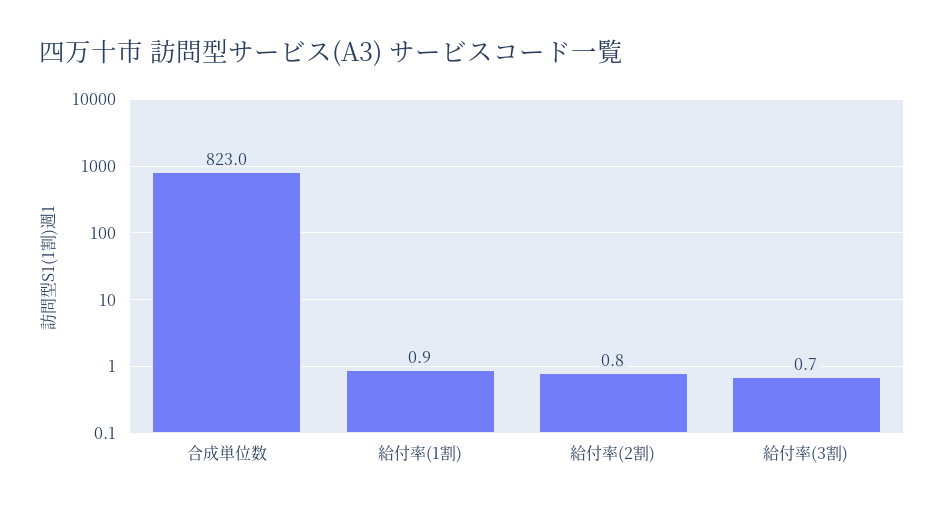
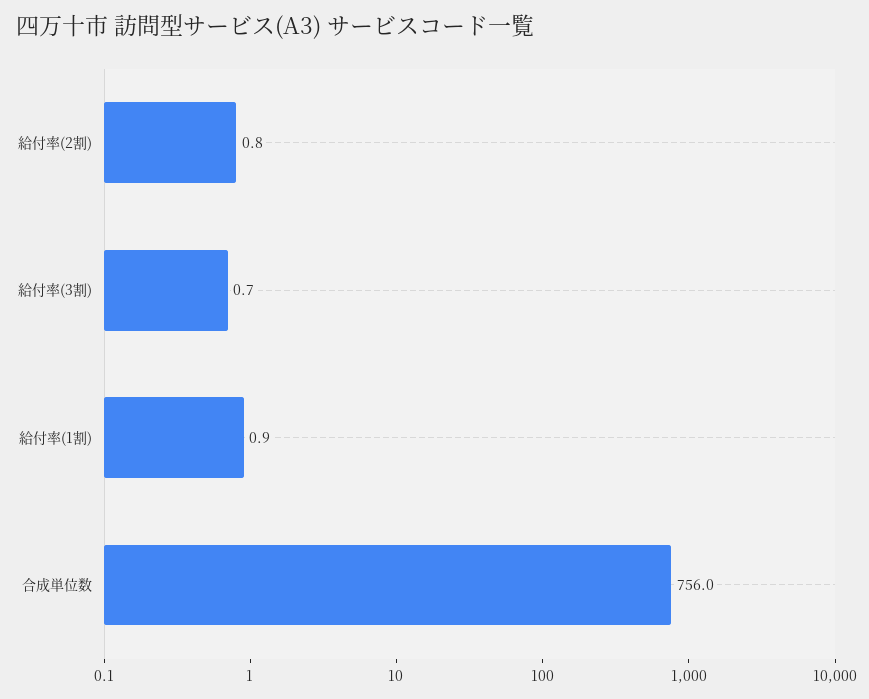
  {
-   "合成単位数": 823,
+   "合成単位数": 756,
    "給付率(1割)": 0.9,
    "給付率(2割)": 0.8,
    "給付率(3割)": 0.7
  }

